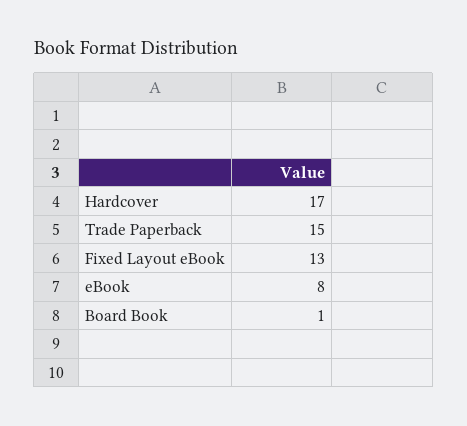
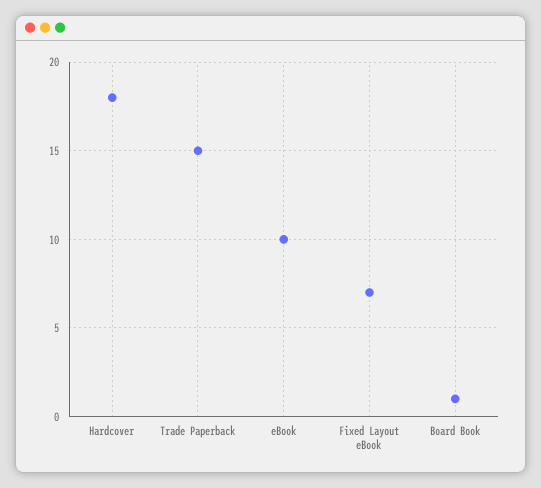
  {
-   "Hardcover": 17,
+   "Hardcover": 18,
    "Trade Paperback": 15,
-   "Fixed Layout eBook": 13,
+   "Fixed Layout eBook": 7,
-   "eBook": 8,
+   "eBook": 10,
    "Board Book": 1
  }

